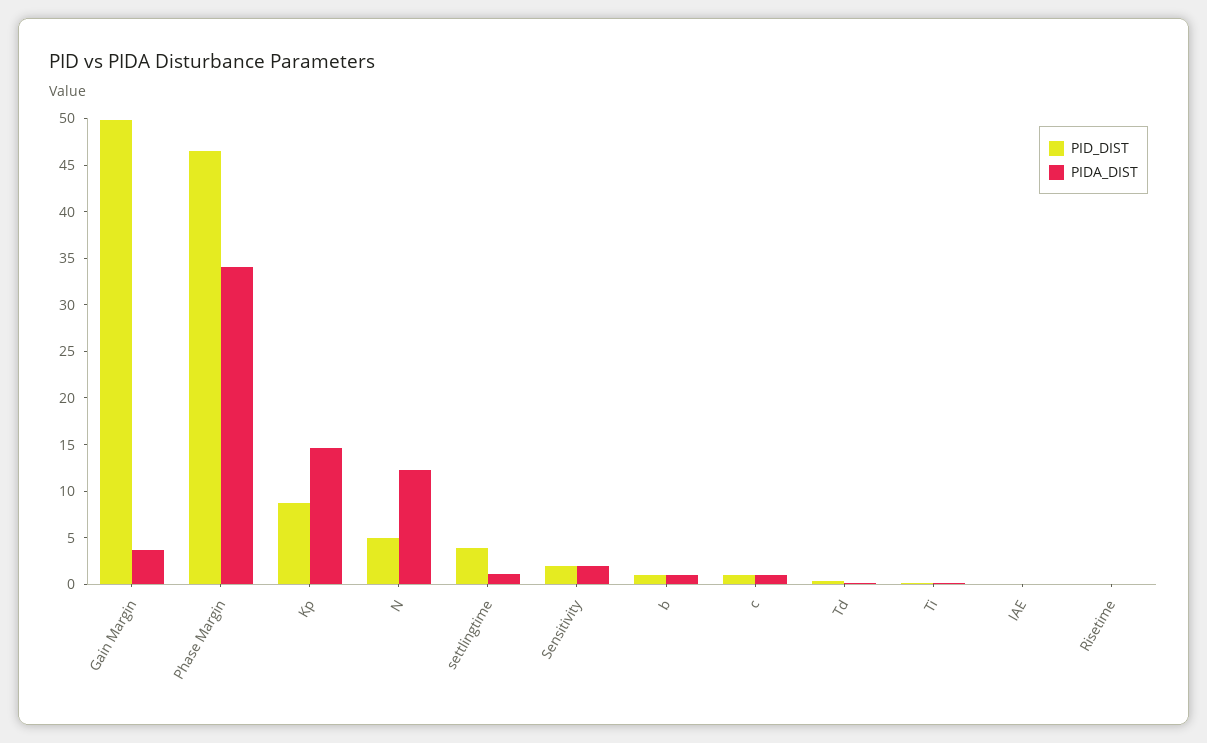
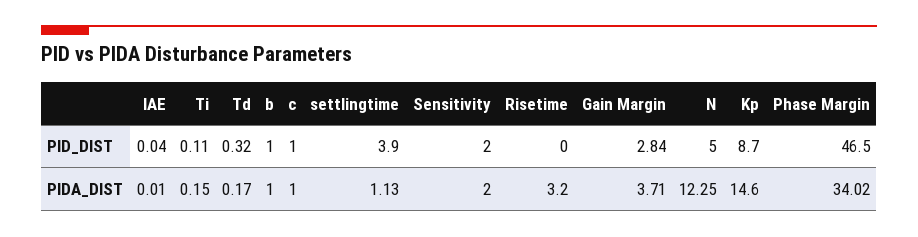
  {
    "PID_DIST": {
-     "Gain Margin": 50,
+     "Gain Margin": 2.84,
      "Phase Margin": 46.5,
      "Kp": 8.7,
      "N": 5,
      "settlingtime": 3.9,
      "Sensitivity": 2,
      "b": 1,
      "c": 1,
      "Td": 0.32,
      "Ti": 0.11,
      "IAE": 0.04,
      "Risetime": 0
    },
    "PIDA_DIST": {
      "Gain Margin": 3.71,
      "Phase Margin": 34.02,
      "Kp": 14.6,
      "N": 12.25,
      "settlingtime": 1.13,
      "Sensitivity": 2,
      "b": 1,
      "c": 1,
      "Td": 0.17,
      "Ti": 0.15,
      "IAE": 0.01,
-     "Risetime": 0
+     "Risetime": 3.2
    }
  }

